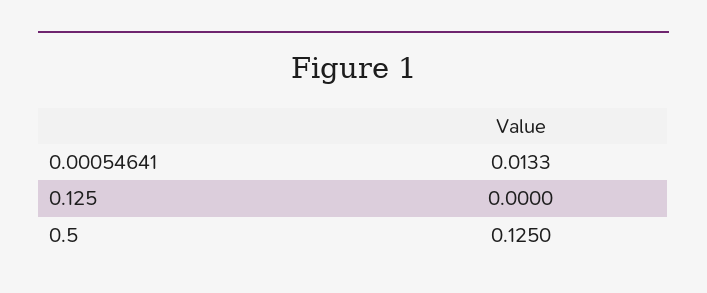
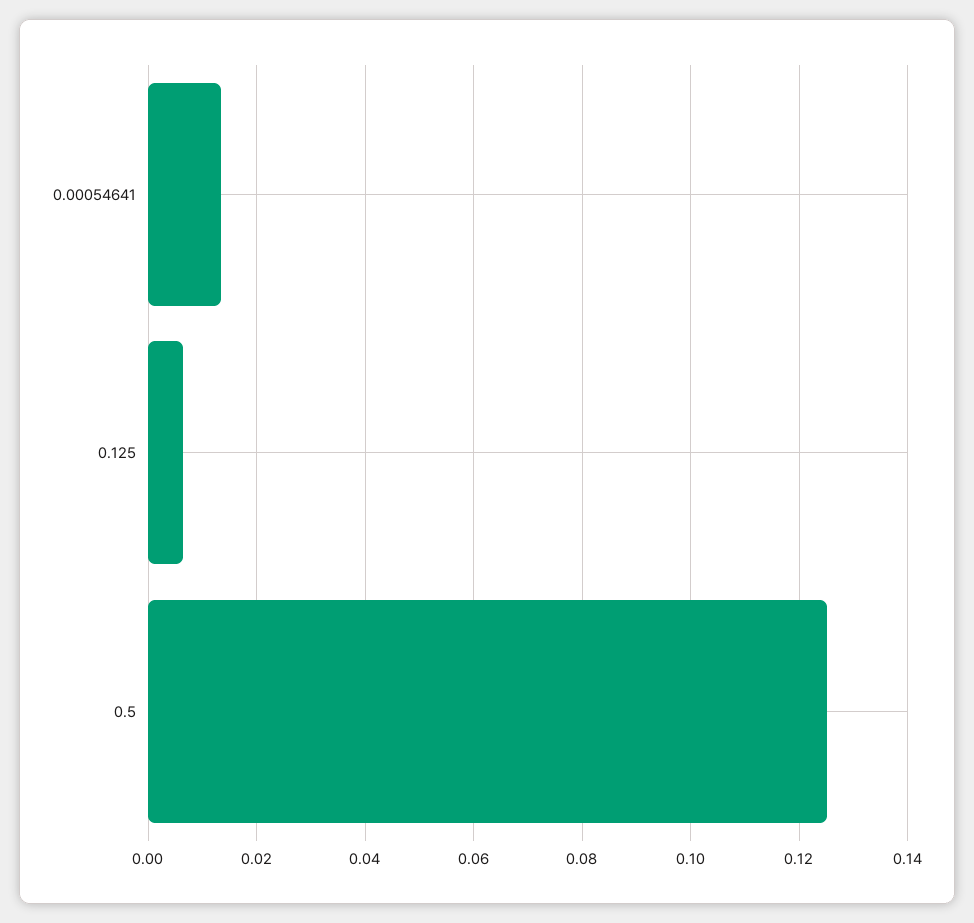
  {
    "0.00054641": 0.0133,
-   "0.125": 0,
+   "0.125": 0.006,
    "0.5": 0.125
  }

